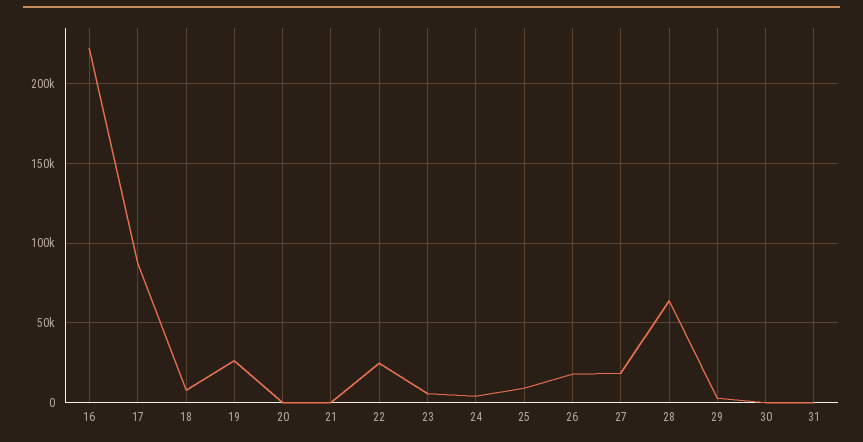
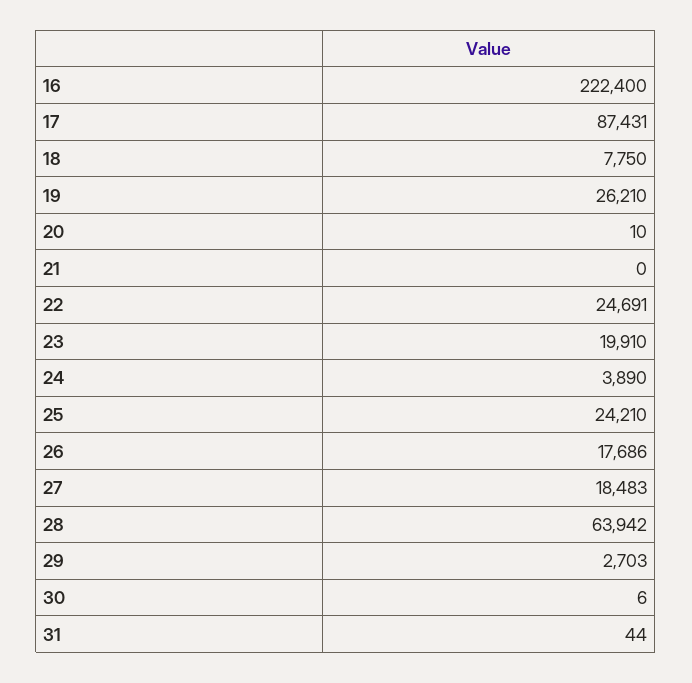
  {
    "16": 222400,
    "17": 87431,
    "18": 7750,
    "19": 26210,
    "20": 10,
    "21": 0,
    "22": 24691,
-   "23": 5000,
+   "23": 19910,
    "24": 3890,
-   "25": 10000,
+   "25": 24210,
    "26": 17686,
    "27": 18483,
    "28": 63942,
    "29": 2703,
    "30": 6,
    "31": 44
  }

